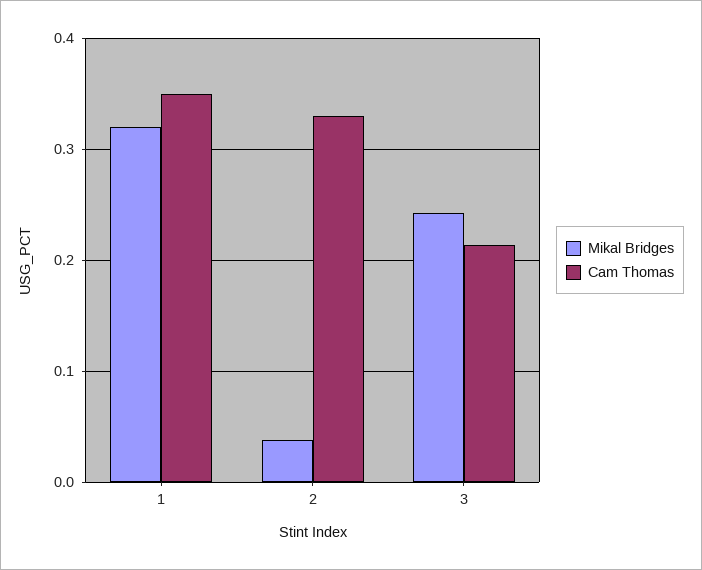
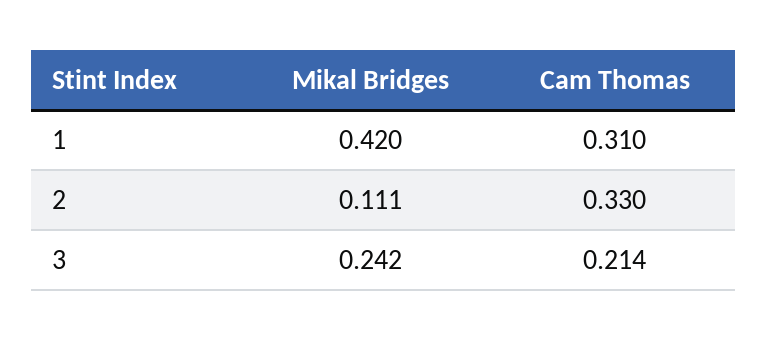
  {
    "Mikal Bridges": {
-     "1": 0.32,
+     "1": 0.42,
-     "2": 0.04,
+     "2": 0.111,
      "3": 0.242
    },
    "Cam Thomas": {
-     "1": 0.35,
+     "1": 0.31,
      "2": 0.33,
      "3": 0.214
    }
  }

